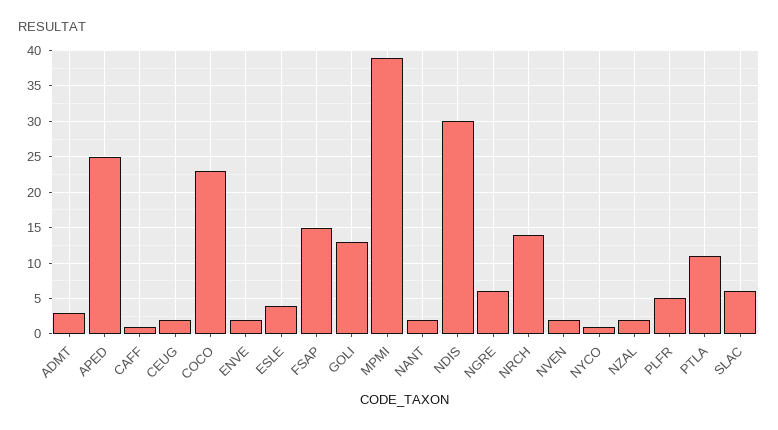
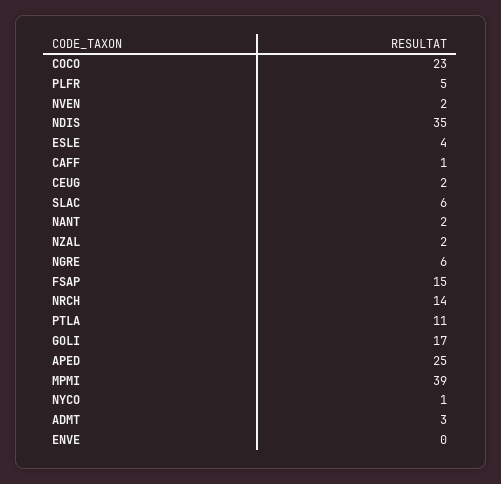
  {
    "ADMT": 3,
    "APED": 25,
    "CAFF": 1,
    "CEUG": 2,
    "COCO": 23,
-   "ENVE": 2,
+   "ENVE": 0,
    "ESLE": 4,
    "FSAP": 15,
-   "GOLI": 13,
+   "GOLI": 17,
    "MPMI": 39,
    "NANT": 2,
-   "NDIS": 30,
+   "NDIS": 35,
    "NGRE": 6,
    "NRCH": 14,
    "NVEN": 2,
    "NYCO": 1,
    "NZAL": 2,
    "PLFR": 5,
    "PTLA": 11,
    "SLAC": 6
  }

